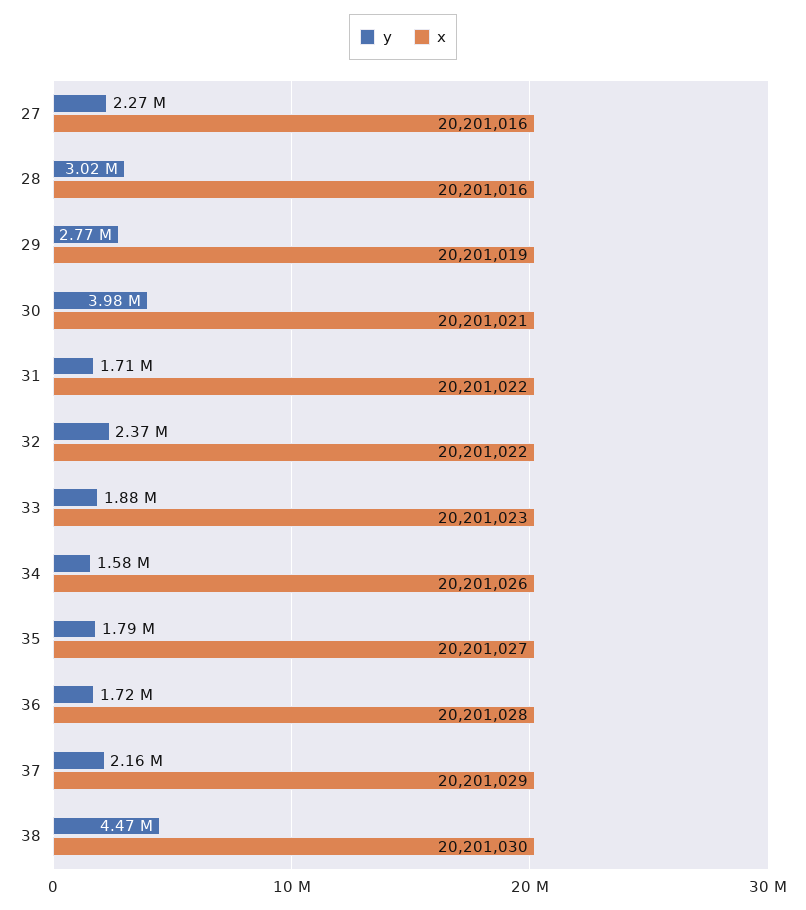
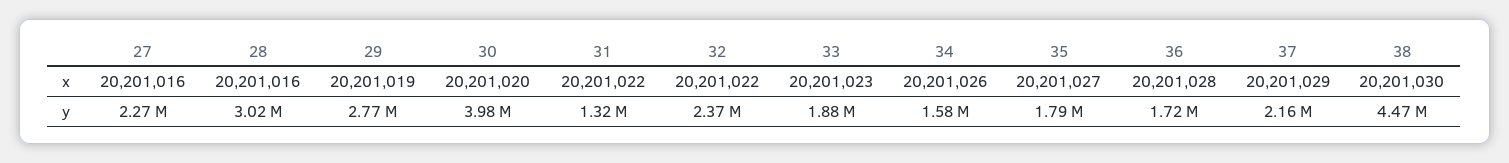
  {
    "y": {
      "27": 2270000,
      "28": 3020000,
      "29": 2770000,
      "30": 3980000,
-     "31": 1710000,
+     "31": 1320000,
      "32": 2370000,
      "33": 1880000,
      "34": 1580000,
      "35": 1790000,
      "36": 1720000,
      "37": 2160000,
      "38": 4470000
    },
    "x": {
      "27": 20201016,
      "28": 20201016,
      "29": 20201019,
-     "30": 20201021,
+     "30": 20201020,
      "31": 20201022,
      "32": 20201022,
      "33": 20201023,
      "34": 20201026,
      "35": 20201027,
      "36": 20201028,
      "37": 20201029,
      "38": 20201030
    }
  }

